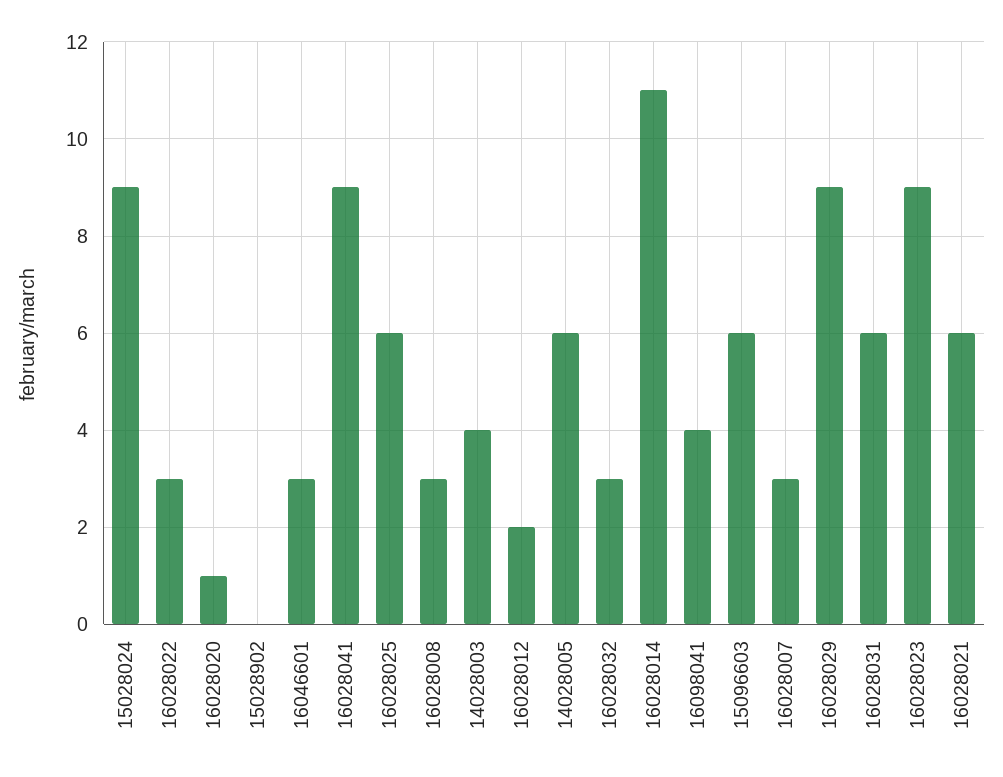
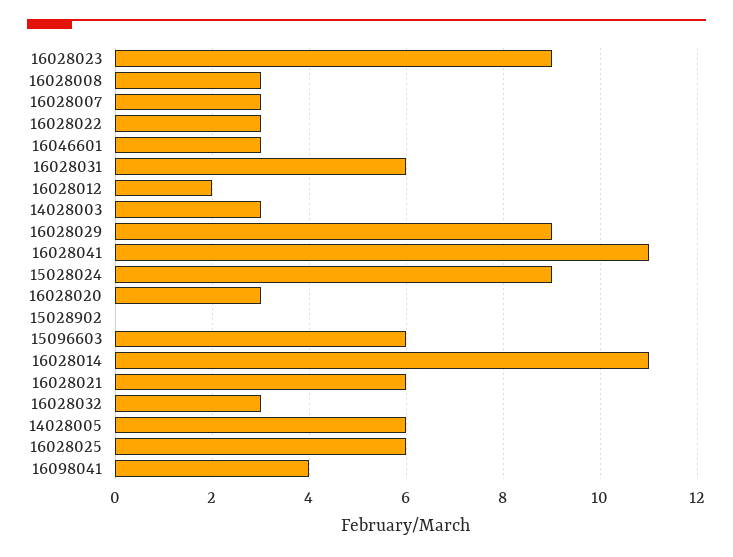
  {
    "15028024": 9,
    "16028022": 3,
-   "16028020": 1,
+   "16028020": 3,
    "15028902": 0,
    "16046601": 3,
-   "16028041": 9,
+   "16028041": 11,
    "16028025": 6,
    "16028008": 3,
-   "14028003": 4,
+   "14028003": 3,
    "16028012": 2,
    "14028005": 6,
    "16028032": 3,
    "16028014": 11,
    "16098041": 4,
    "15096603": 6,
    "16028007": 3,
    "16028029": 9,
    "16028031": 6,
    "16028023": 9,
    "16028021": 6
  }

